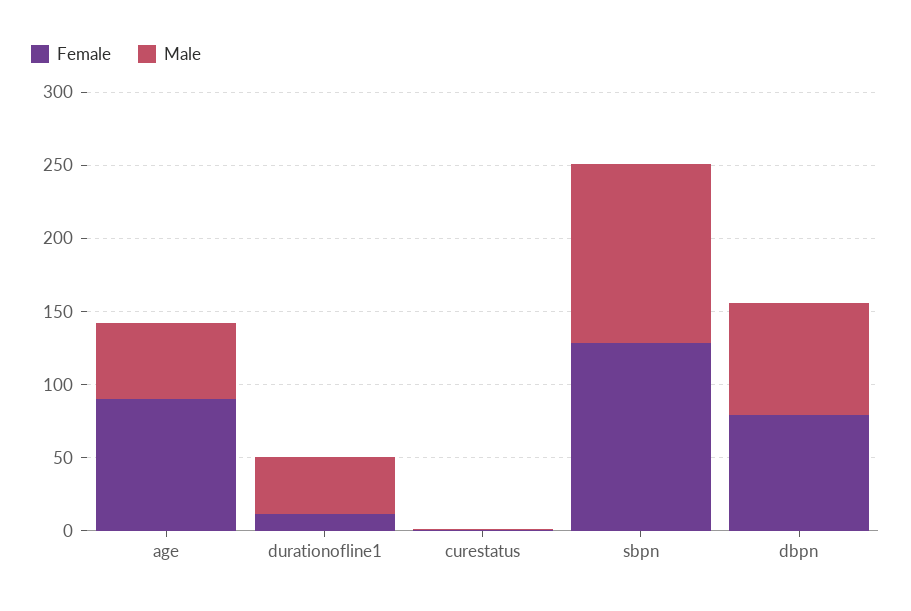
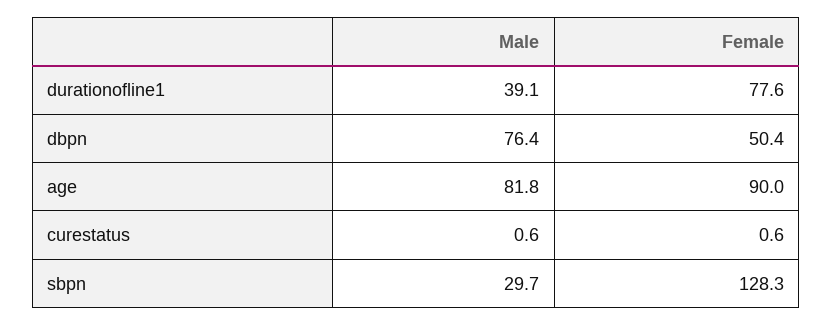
  {
    "Female": {
      "age": 90,
-     "durationofline1": 10,
+     "durationofline1": 77.6,
      "curestatus": 0.6,
      "sbpn": 128.3,
-     "dbpn": 80
+     "dbpn": 50.4
    },
    "Male": {
-     "age": 50,
+     "age": 81.8,
      "durationofline1": 39.1,
      "curestatus": 0.6,
-     "sbpn": 120,
+     "sbpn": 29.7,
      "dbpn": 76.4
    }
  }

